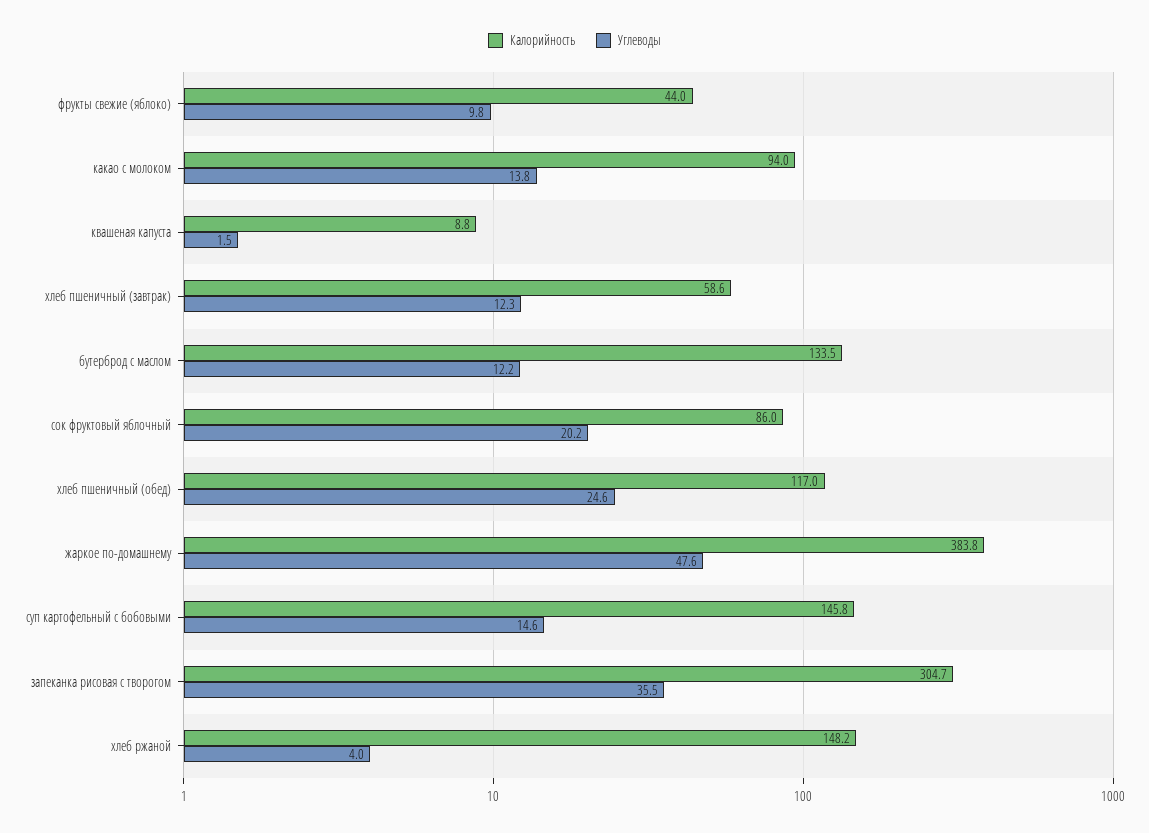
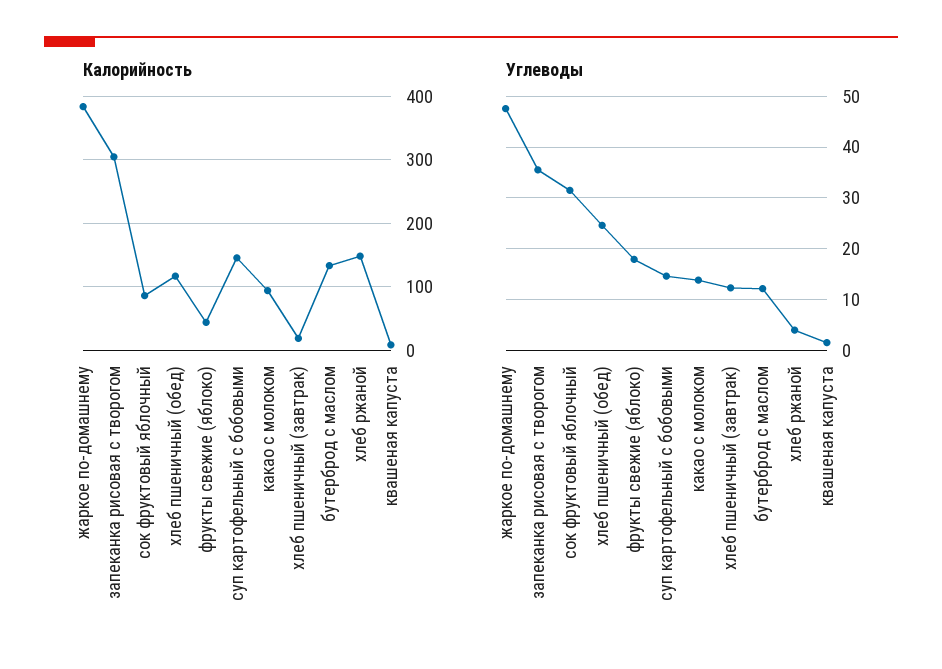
  {
    "Калорийность": {
      "фрукты свежие (яблоко)": 44,
      "какао с молоком": 94,
      "квашеная капуста": 8.8,
-     "хлеб пшеничный (завтрак)": 58.6,
+     "хлеб пшеничный (завтрак)": 20,
      "бутерброд с маслом": 133.5,
      "сок фруктовый яблочный": 86,
      "хлеб пшеничный (обед)": 117,
      "жаркое по-домашнему": 383.8,
      "суп картофельный с бобовыми": 145.8,
      "запеканка рисовая с творогом": 304.7,
      "хлеб ржаной": 148.2
    },
    "Углеводы": {
-     "фрукты свежие (яблоко)": 9.8,
+     "фрукты свежие (яблоко)": 18,
      "какао с молоком": 13.8,
      "квашеная капуста": 1.5,
      "хлеб пшеничный (завтрак)": 12.3,
      "бутерброд с маслом": 12.2,
-     "сок фруктовый яблочный": 20.2,
+     "сок фруктовый яблочный": 32,
      "хлеб пшеничный (обед)": 24.6,
      "жаркое по-домашнему": 47.6,
      "суп картофельный с бобовыми": 14.6,
      "запеканка рисовая с творогом": 35.5,
      "хлеб ржаной": 4
    }
  }

